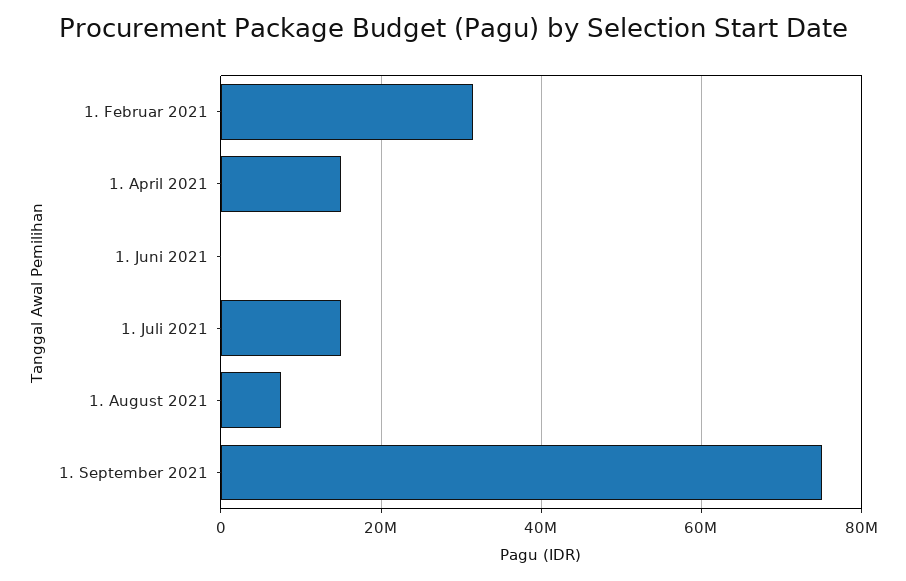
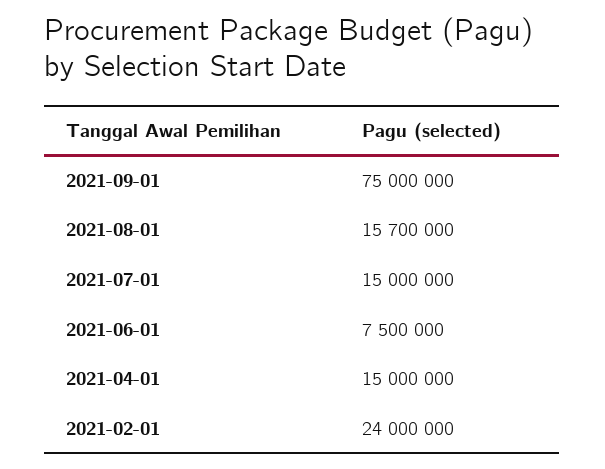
  {
-   "1. Februar 2021": 32000000,
+   "1. Februar 2021": 24000000,
    "1. April 2021": 15000000,
-   "1. Juni 2021": 0,
+   "1. Juni 2021": 7500000,
    "1. Juli 2021": 15000000,
-   "1. August 2021": 8000000,
+   "1. August 2021": 15700000,
    "1. September 2021": 75000000
  }

